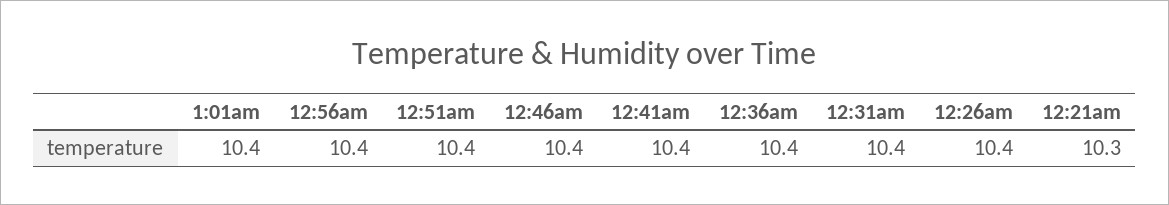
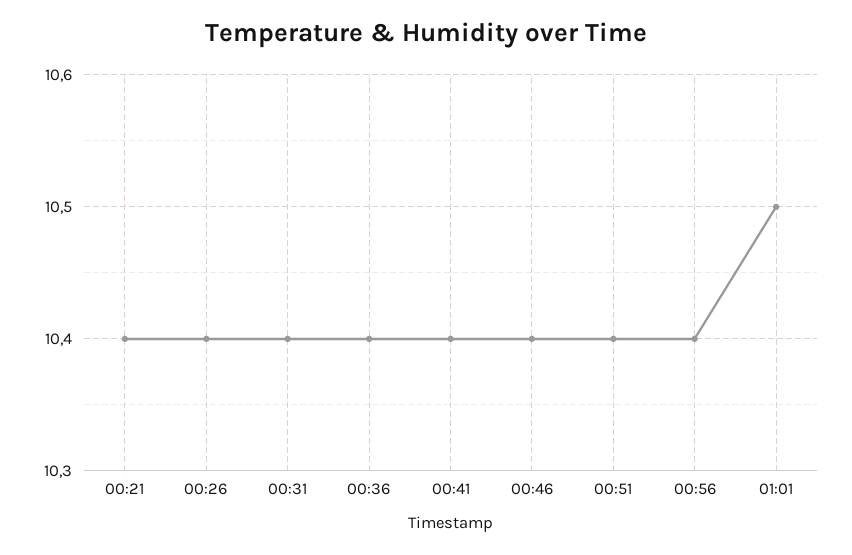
  {
-   "1:01am": 10.4,
+   "1:01am": 10.5,
    "12:56am": 10.4,
    "12:51am": 10.4,
    "12:46am": 10.4,
    "12:41am": 10.4,
    "12:36am": 10.4,
    "12:31am": 10.4,
    "12:26am": 10.4,
-   "12:21am": 10.3
+   "12:21am": 10.4
  }

